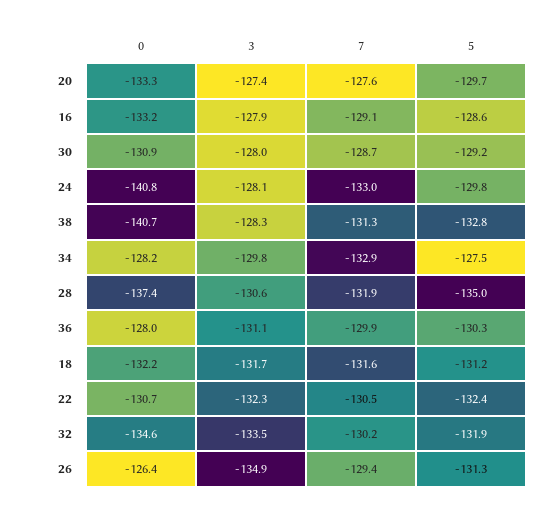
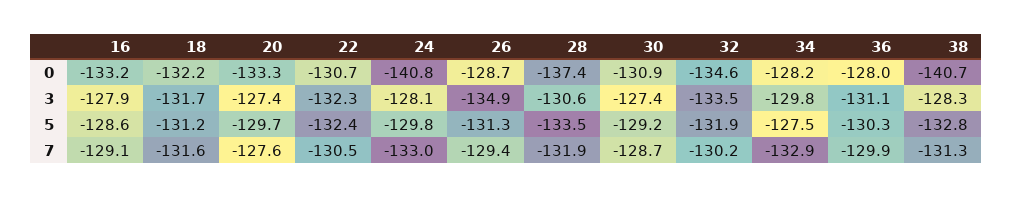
  {
    "0": {
      "20": -133.3,
      "16": -133.2,
      "30": -130.9,
      "24": -140.8,
      "38": -140.7,
      "34": -128.2,
      "28": -137.4,
      "36": -128,
      "18": -132.2,
      "22": -130.7,
      "32": -134.6,
-     "26": -126.4
+     "26": -128.7
    },
    "3": {
      "20": -127.4,
      "16": -127.9,
-     "30": -128,
+     "30": -127.4,
      "24": -128.1,
      "38": -128.3,
      "34": -129.8,
      "28": -130.6,
      "36": -131.1,
      "18": -131.7,
      "22": -132.3,
      "32": -133.5,
      "26": -134.9
    },
    "7": {
      "20": -127.6,
      "16": -129.1,
      "30": -128.7,
      "24": -133,
      "38": -131.3,
      "34": -132.9,
      "28": -131.9,
      "36": -129.9,
      "18": -131.6,
      "22": -130.5,
      "32": -130.2,
      "26": -129.4
    },
    "5": {
      "20": -129.7,
      "16": -128.6,
      "30": -129.2,
      "24": -129.8,
      "38": -132.8,
      "34": -127.5,
-     "28": -135,
+     "28": -133.5,
      "36": -130.3,
      "18": -131.2,
      "22": -132.4,
      "32": -131.9,
      "26": -131.3
    }
  }

